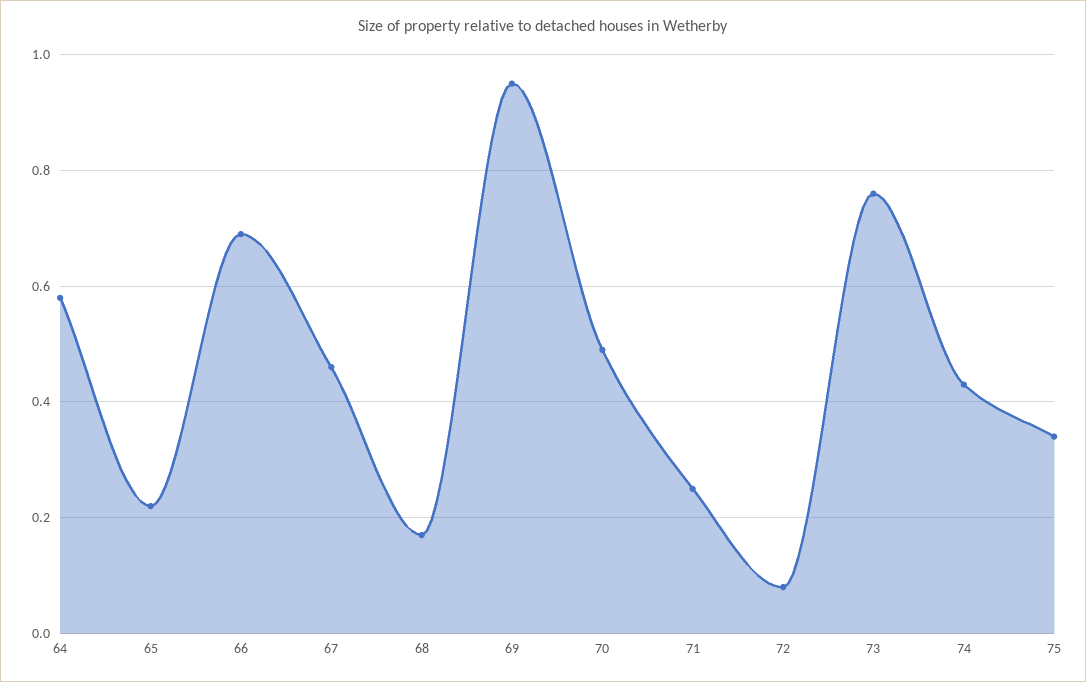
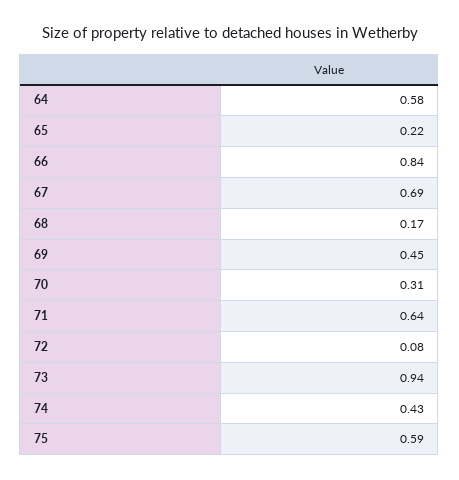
  {
    "64": 0.58,
    "65": 0.22,
-   "66": 0.7,
+   "66": 0.84,
-   "67": 0.45,
+   "67": 0.69,
    "68": 0.17,
-   "69": 0.95,
+   "69": 0.45,
-   "70": 0.5,
+   "70": 0.31,
-   "71": 0.25,
+   "71": 0.64,
    "72": 0.08,
-   "73": 0.75,
+   "73": 0.94,
    "74": 0.43,
-   "75": 0.35
+   "75": 0.59
  }

